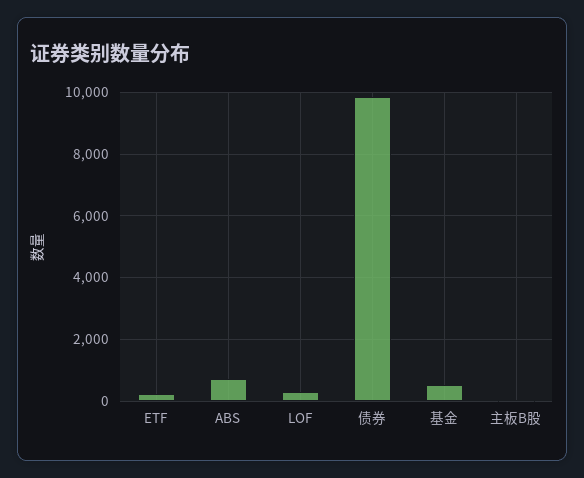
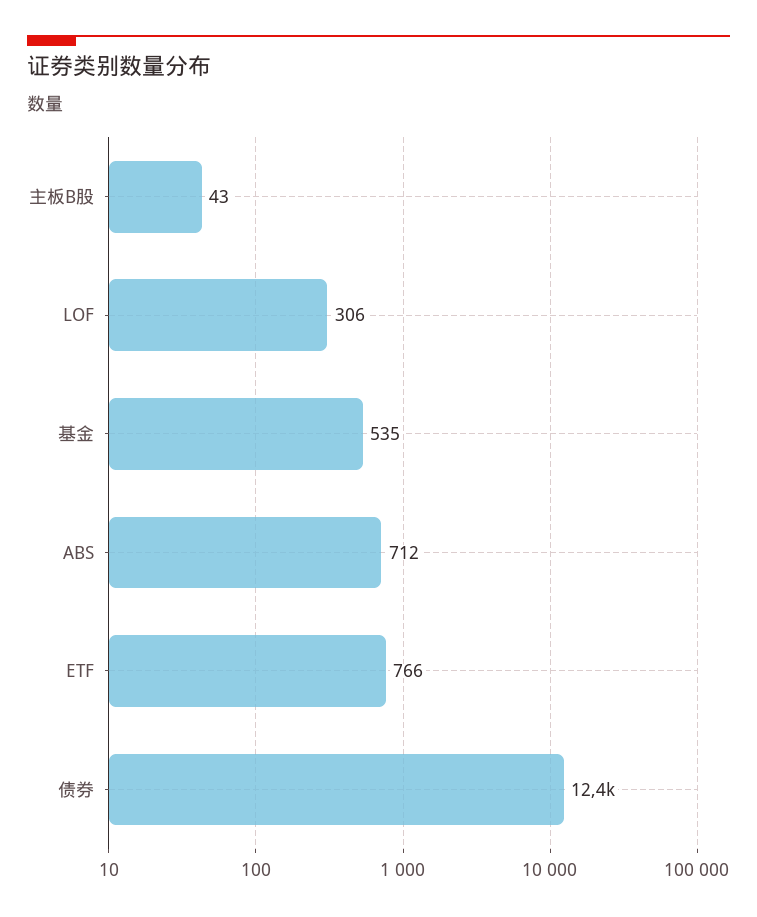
  {
-   "ETF": 200,
+   "ETF": 766,
    "ABS": 712,
    "LOF": 306,
-   "债券": 9800,
+   "债券": 12400,
    "基金": 535,
    "主板B股": 43
  }

